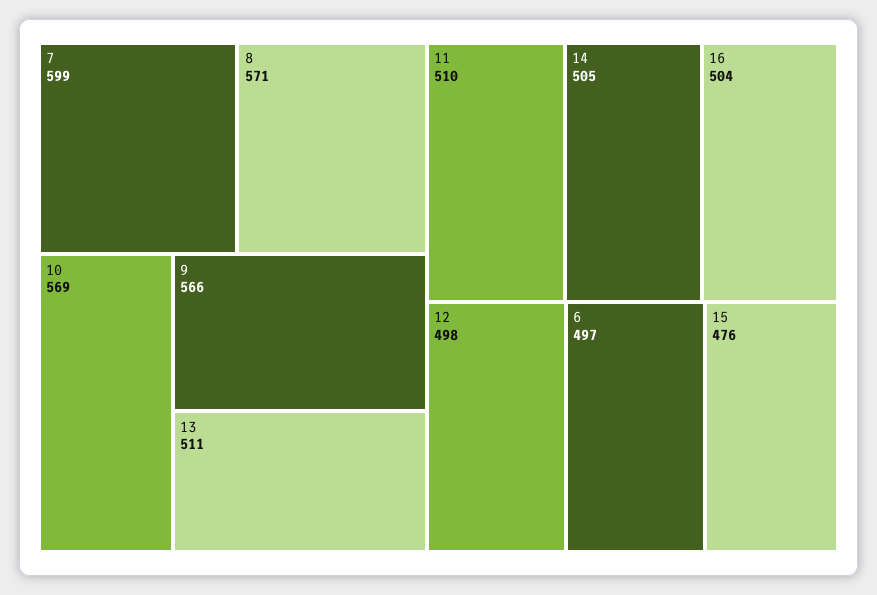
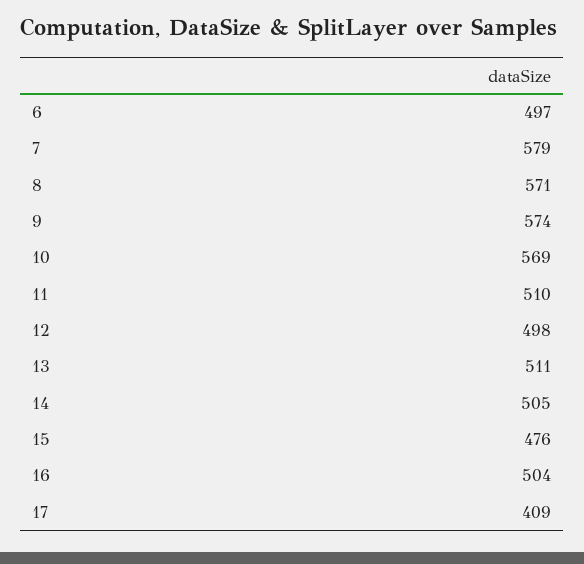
  {
-   "7": 599,
+   "7": 579,
    "8": 571,
    "10": 569,
-   "9": 566,
+   "9": 574,
    "13": 511,
    "11": 510,
    "14": 505,
    "16": 504,
    "12": 498,
    "6": 497,
-   "15": 476
+   "15": 476,
+   "17": 409
  }

